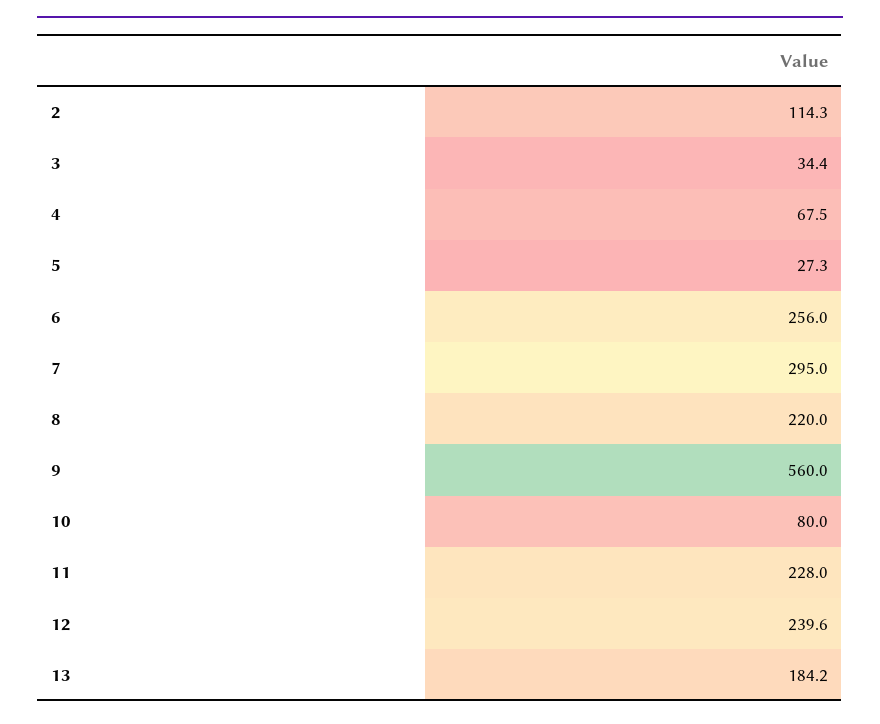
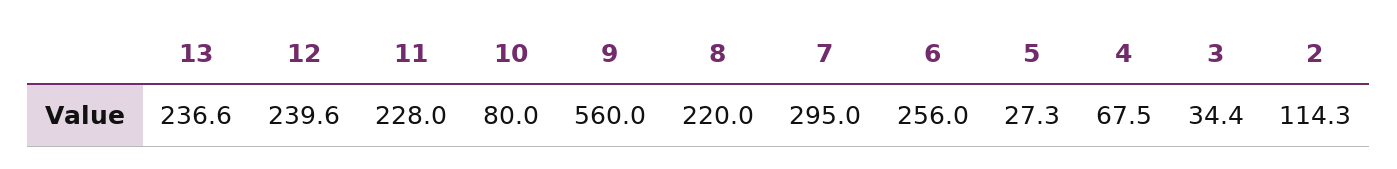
  {
    "2": 114.3,
    "3": 34.4,
    "4": 67.5,
    "5": 27.3,
    "6": 256,
    "7": 295,
    "8": 220,
    "9": 560,
    "10": 80,
    "11": 228,
    "12": 239.6,
-   "13": 184.2
+   "13": 236.6
  }

